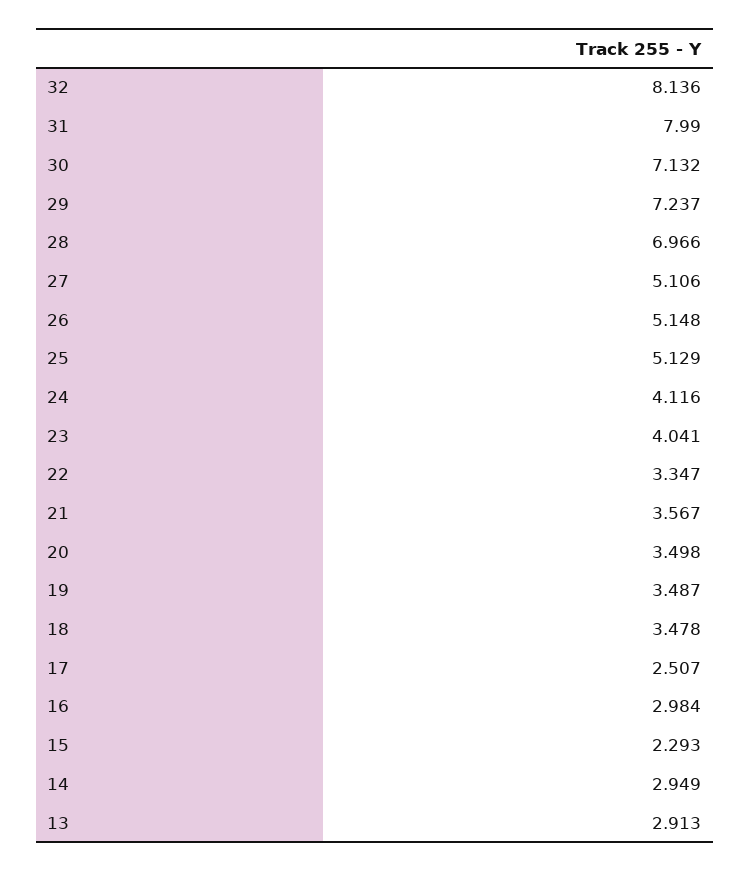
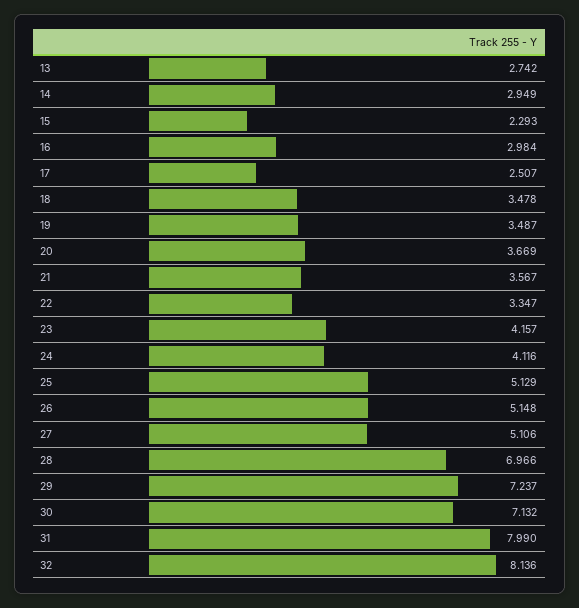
  {
    "32": 8.136,
    "31": 7.99,
    "30": 7.132,
    "29": 7.237,
    "28": 6.966,
    "27": 5.106,
    "26": 5.148,
    "25": 5.129,
    "24": 4.116,
-   "23": 4.041,
+   "23": 4.157,
    "22": 3.347,
    "21": 3.567,
-   "20": 3.498,
+   "20": 3.669,
    "19": 3.487,
    "18": 3.478,
    "17": 2.507,
    "16": 2.984,
    "15": 2.293,
    "14": 2.949,
-   "13": 2.913
+   "13": 2.742
  }

